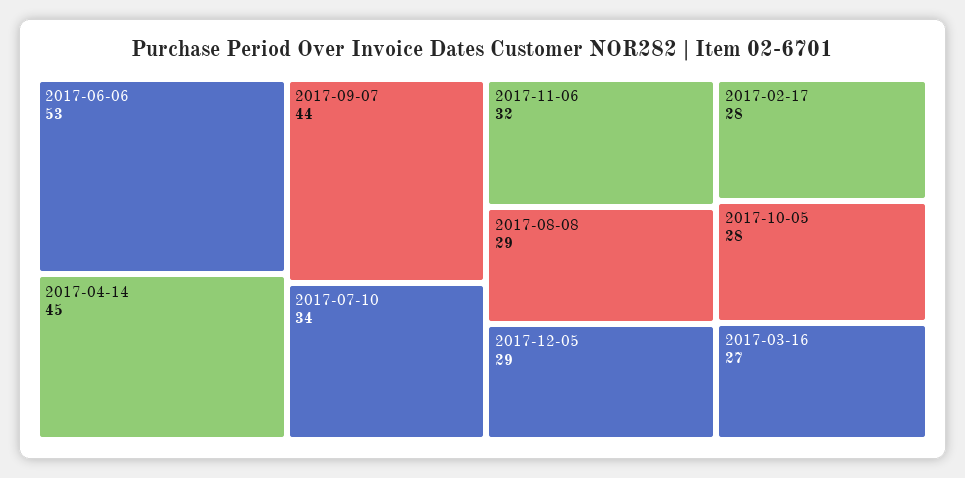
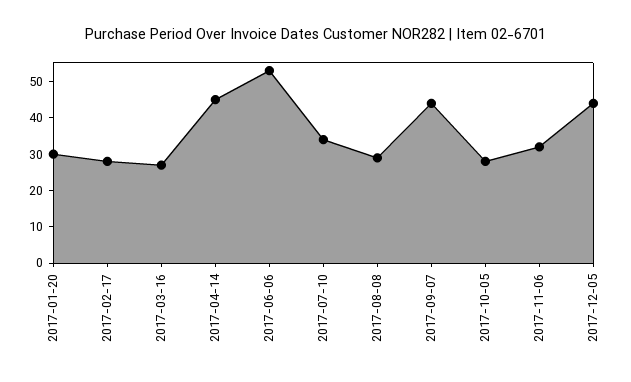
  {
    "2017-06-06": 53,
    "2017-04-14": 45,
    "2017-09-07": 44,
    "2017-07-10": 34,
    "2017-11-06": 32,
    "2017-08-08": 29,
-   "2017-12-05": 29,
+   "2017-12-05": 45,
    "2017-02-17": 28,
    "2017-10-05": 28,
-   "2017-03-16": 27
+   "2017-03-16": 27,
+   "2017-01-20": 30
  }

